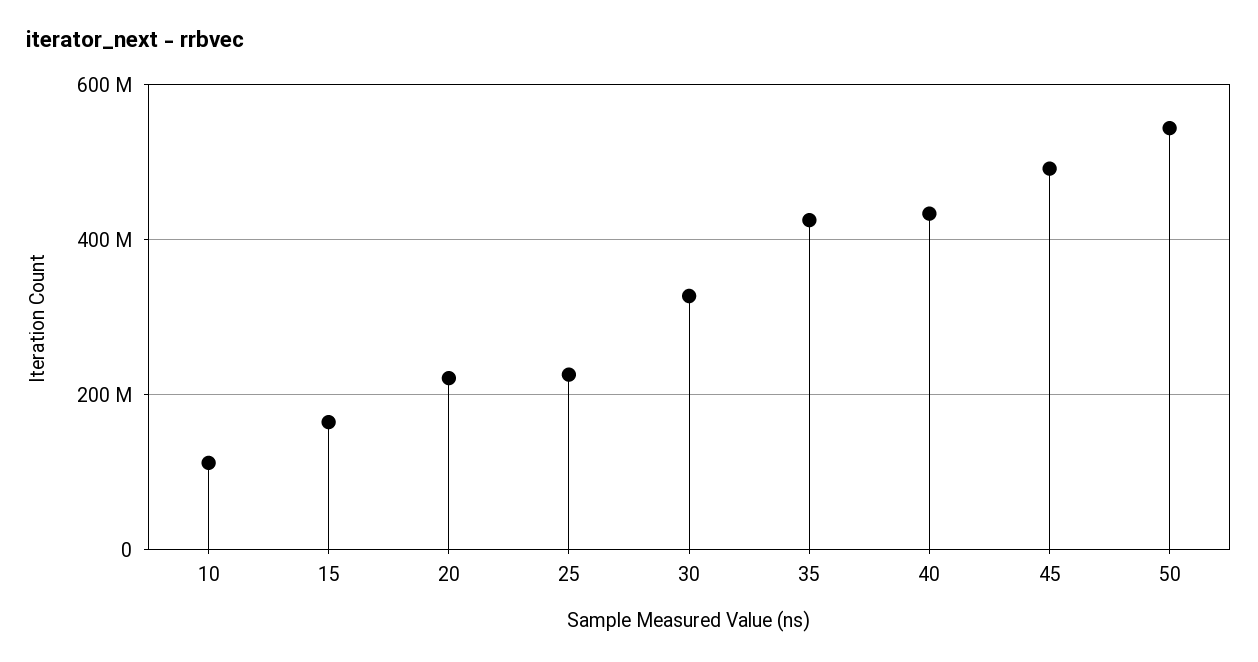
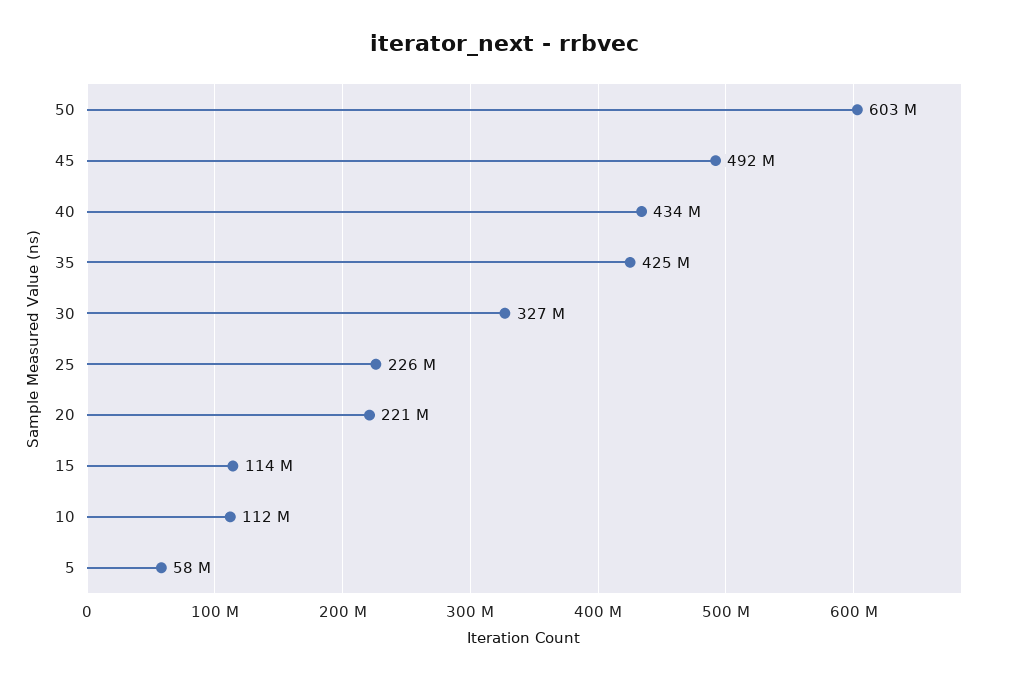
  {
    "10": 112000000,
-   "15": 160000000,
+   "15": 114000000,
    "20": 221000000,
    "25": 226000000,
    "30": 327000000,
    "35": 425000000,
    "40": 434000000,
    "45": 492000000,
-   "50": 540000000
+   "50": 603000000,
+   "5": 58000000
  }

